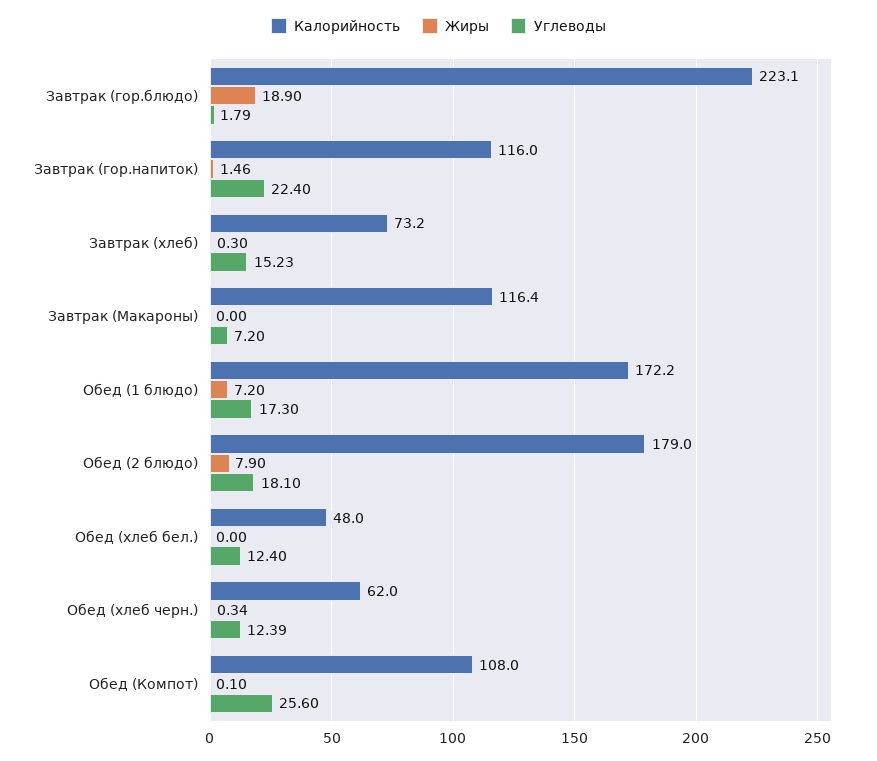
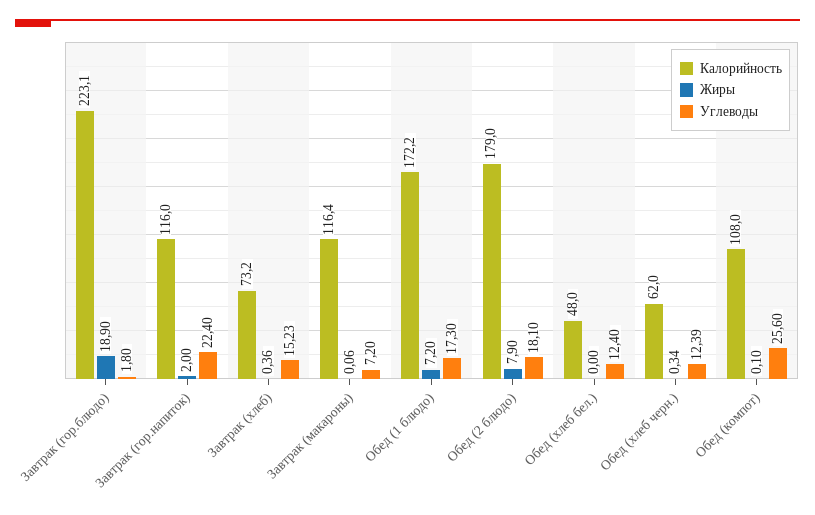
  {
    "Калорийность": {
      "Завтрак (гор.блюдо)": 223.1,
      "Завтрак (гор.напиток)": 116,
      "Завтрак (хлеб)": 73.2,
      "Завтрак (Макароны)": 116.4,
      "Обед (1 блюдо)": 172.2,
      "Обед (2 блюдо)": 179,
      "Обед (хлеб бел.)": 48,
      "Обед (хлеб черн.)": 62,
      "Обед (Компот)": 108
    },
    "Жиры": {
      "Завтрак (гор.блюдо)": 18.9,
-     "Завтрак (гор.напиток)": 1.46,
+     "Завтрак (гор.напиток)": 2,
-     "Завтрак (хлеб)": 0.3,
+     "Завтрак (хлеб)": 0.36,
-     "Завтрак (Макароны)": 0,
+     "Завтрак (Макароны)": 0.06,
      "Обед (1 блюдо)": 7.2,
      "Обед (2 блюдо)": 7.9,
      "Обед (хлеб бел.)": 0,
      "Обед (хлеб черн.)": 0.34,
      "Обед (Компот)": 0.1
    },
    "Углеводы": {
-     "Завтрак (гор.блюдо)": 1.79,
+     "Завтрак (гор.блюдо)": 1.8,
      "Завтрак (гор.напиток)": 22.4,
      "Завтрак (хлеб)": 15.23,
      "Завтрак (Макароны)": 7.2,
      "Обед (1 блюдо)": 17.3,
      "Обед (2 блюдо)": 18.1,
      "Обед (хлеб бел.)": 12.4,
      "Обед (хлеб черн.)": 12.39,
      "Обед (Компот)": 25.6
    }
  }

